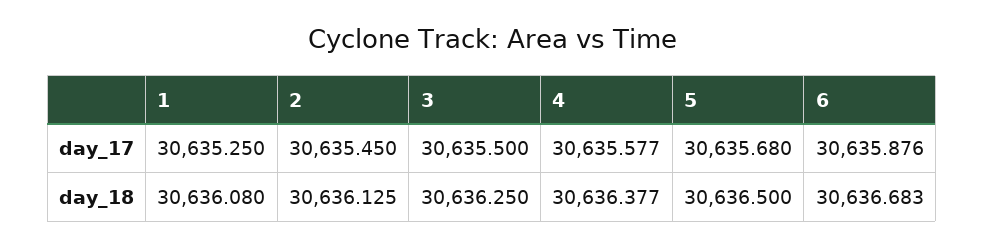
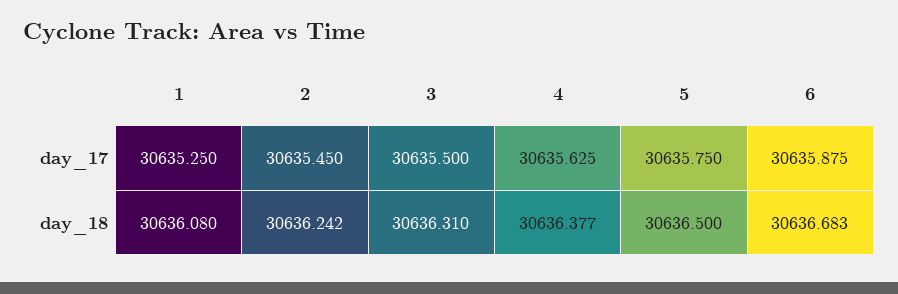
  {
    "1": {
      "day_17": 30635.25,
      "day_18": 30636.08
    },
    "2": {
      "day_17": 30635.45,
-     "day_18": 30636.125
+     "day_18": 30636.242
    },
    "3": {
      "day_17": 30635.5,
-     "day_18": 30636.25
+     "day_18": 30636.31
    },
    "4": {
-     "day_17": 30635.577,
+     "day_17": 30635.625,
      "day_18": 30636.377
    },
    "5": {
-     "day_17": 30635.68,
+     "day_17": 30635.75,
      "day_18": 30636.5
    },
    "6": {
-     "day_17": 30635.876,
+     "day_17": 30635.875,
      "day_18": 30636.683
    }
  }

